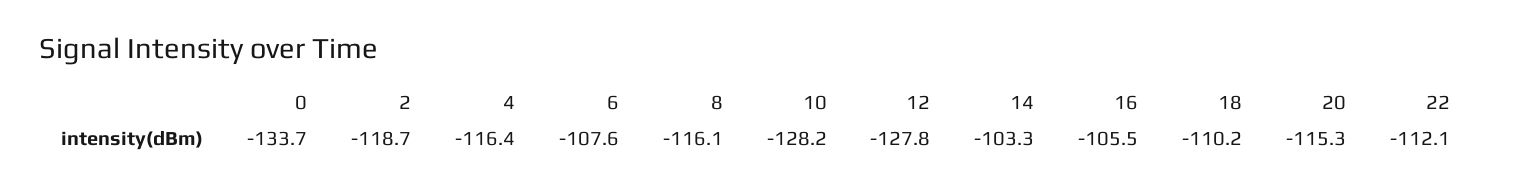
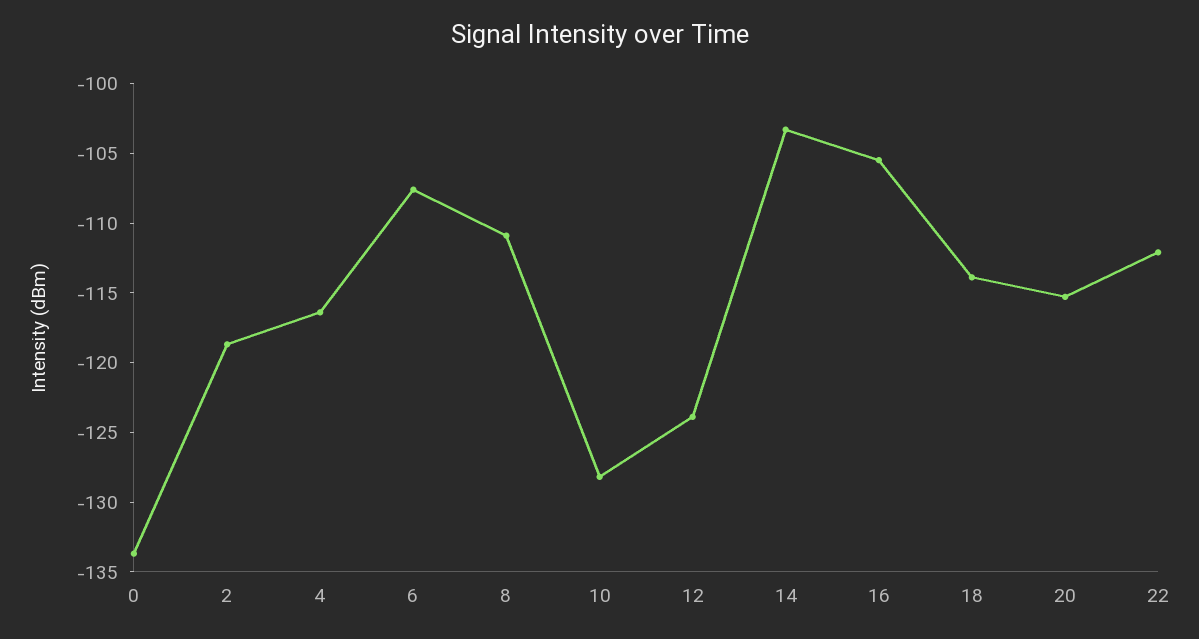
  {
    "0": -133.7,
    "2": -118.7,
    "4": -116.4,
    "6": -107.6,
-   "8": -116.1,
+   "8": -111,
    "10": -128.2,
-   "12": -127.8,
+   "12": -124,
    "14": -103.3,
    "16": -105.5,
-   "18": -110.2,
+   "18": -114,
    "20": -115.3,
    "22": -112.1
  }

